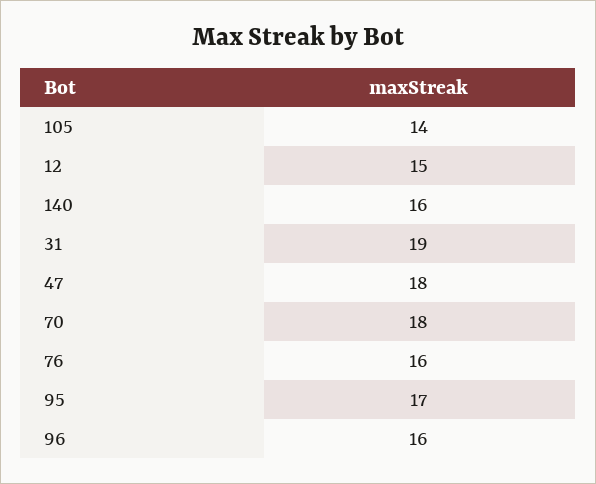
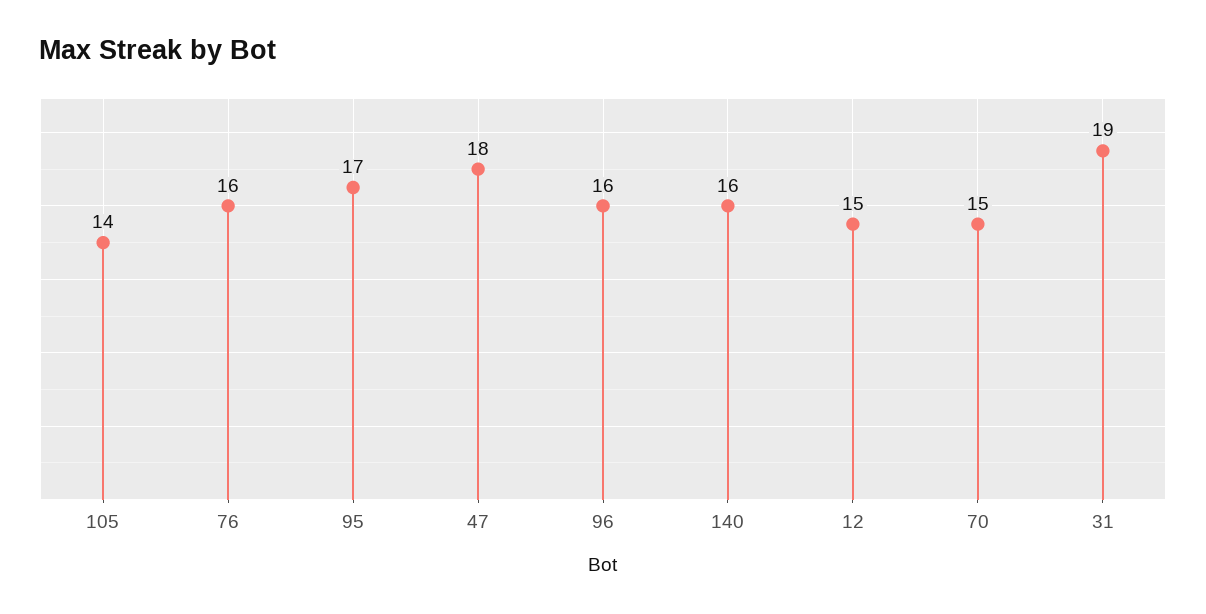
  {
    "105": 14,
    "12": 15,
    "140": 16,
    "31": 19,
    "47": 18,
-   "70": 18,
+   "70": 15,
    "76": 16,
    "95": 17,
    "96": 16
  }

